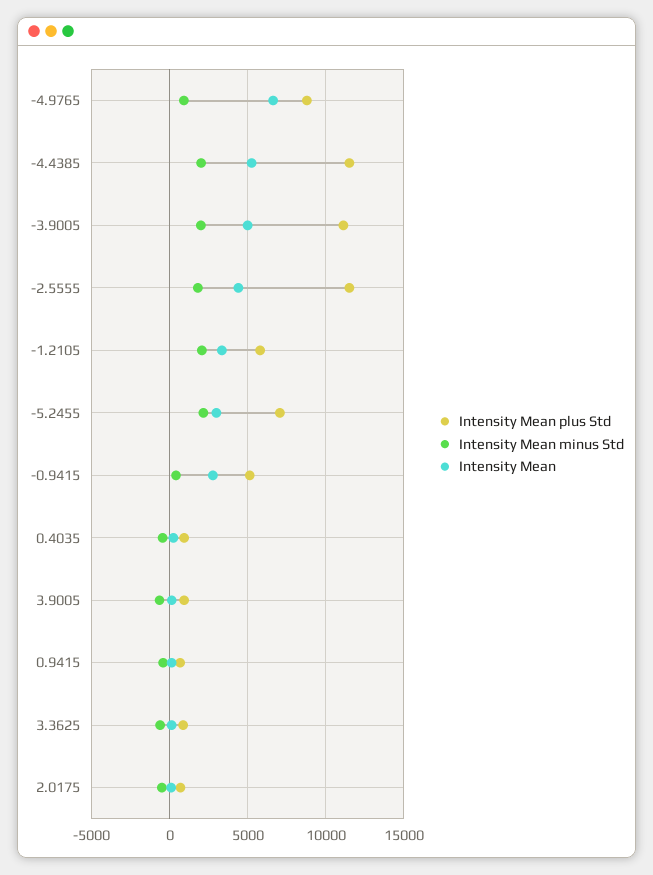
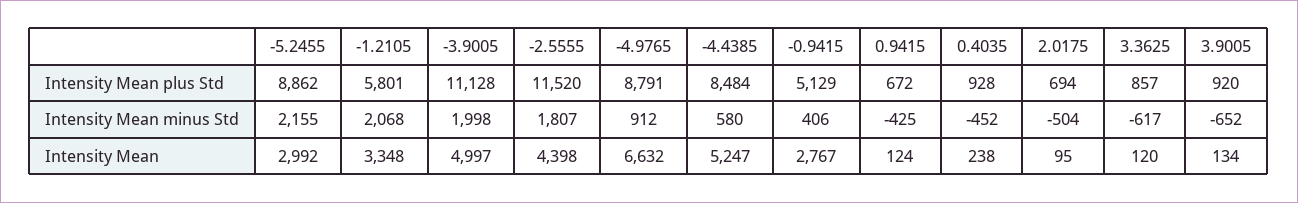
  {
    "Intensity Mean plus Std": {
      "-4.9765": 8791,
-     "-4.4385": 11500,
+     "-4.4385": 8484,
      "-3.9005": 11128,
      "-2.5555": 11520,
      "-1.2105": 5801,
-     "-5.2455": 7000,
+     "-5.2455": 8862,
      "-0.9415": 5129,
      "0.4035": 928,
      "3.9005": 920,
      "0.9415": 672,
      "3.3625": 857,
      "2.0175": 694
    },
    "Intensity Mean minus Std": {
      "-4.9765": 912,
-     "-4.4385": 2000,
+     "-4.4385": 580,
      "-3.9005": 1998,
      "-2.5555": 1807,
      "-1.2105": 2068,
      "-5.2455": 2155,
      "-0.9415": 406,
      "0.4035": -452,
      "3.9005": -652,
      "0.9415": -425,
      "3.3625": -617,
      "2.0175": -504
    },
    "Intensity Mean": {
      "-4.9765": 6632,
      "-4.4385": 5247,
      "-3.9005": 4997,
      "-2.5555": 4398,
      "-1.2105": 3348,
      "-5.2455": 2992,
      "-0.9415": 2767,
      "0.4035": 238,
      "3.9005": 134,
      "0.9415": 124,
      "3.3625": 120,
      "2.0175": 95
    }
  }

